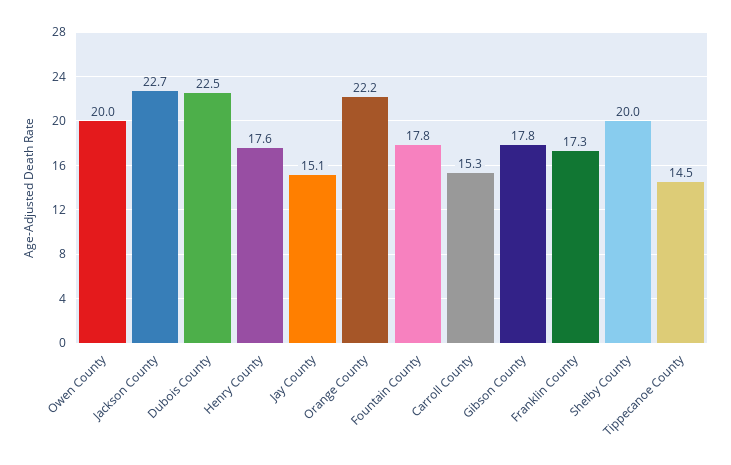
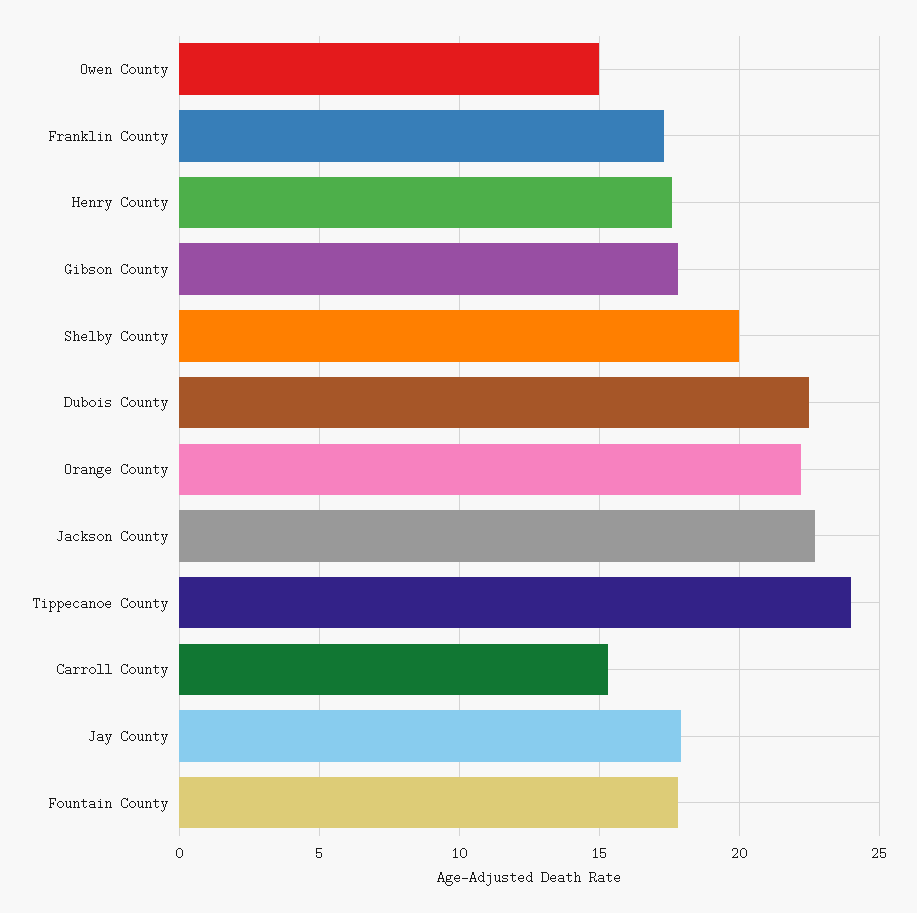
  {
-   "Owen County": 20,
+   "Owen County": 15,
    "Jackson County": 22.7,
    "Dubois County": 22.5,
    "Henry County": 17.6,
-   "Jay County": 15.1,
+   "Jay County": 18,
    "Orange County": 22.2,
    "Fountain County": 17.8,
    "Carroll County": 15.3,
    "Gibson County": 17.8,
    "Franklin County": 17.3,
    "Shelby County": 20,
-   "Tippecanoe County": 14.5
+   "Tippecanoe County": 24
  }

